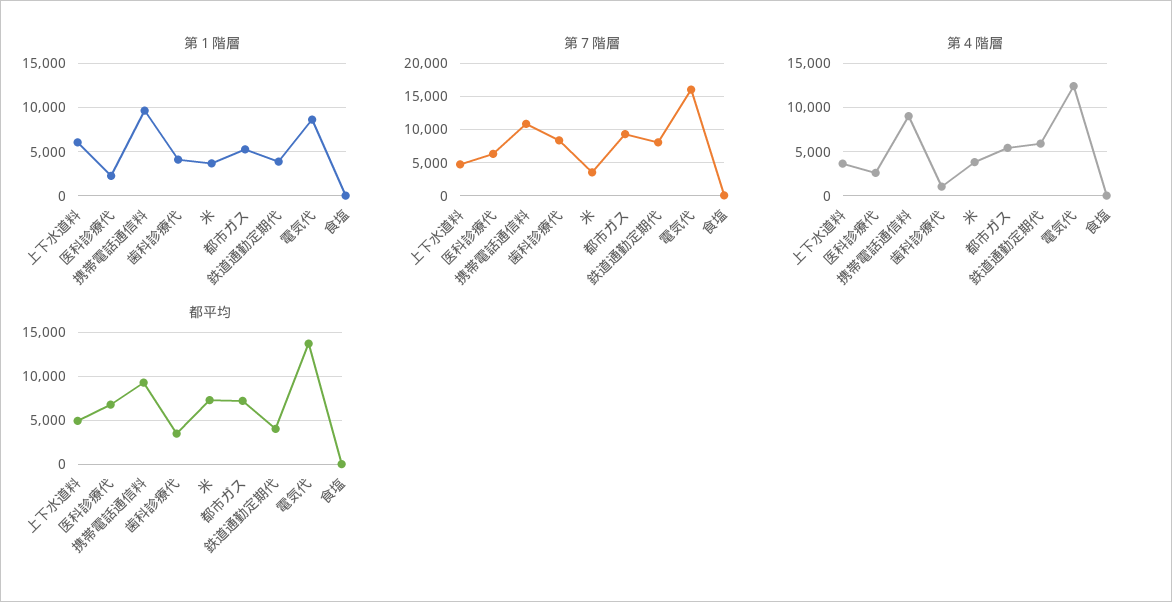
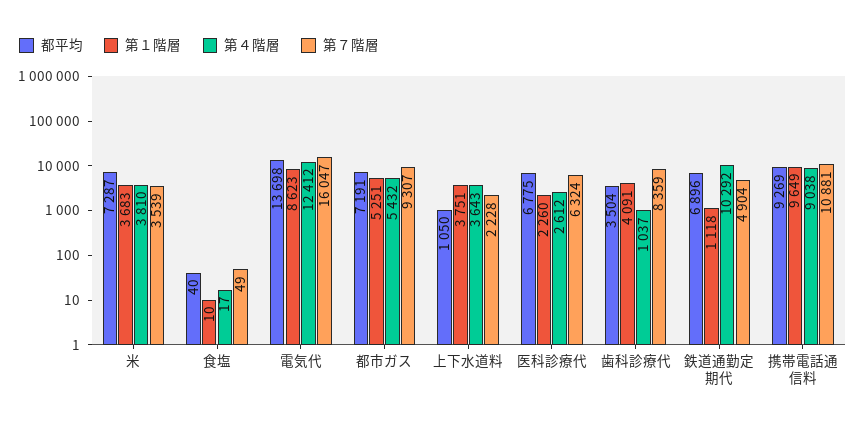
  {
    "第１階層": {
-     "上下水道料": 6000,
+     "上下水道料": 3751,
      "医科診療代": 2260,
      "携帯電話通信料": 9649,
      "歯科診療代": 4091,
      "米": 3683,
      "都市ガス": 5251,
-     "鉄道通勤定期代": 4000,
+     "鉄道通勤定期代": 1118,
      "電気代": 8623,
      "食塩": 10
    },
    "第７階層": {
-     "上下水道料": 5000,
+     "上下水道料": 2228,
      "医科診療代": 6324,
      "携帯電話通信料": 10881,
      "歯科診療代": 8359,
      "米": 3539,
      "都市ガス": 9307,
-     "鉄道通勤定期代": 8000,
+     "鉄道通勤定期代": 4904,
      "電気代": 16047,
      "食塩": 49
    },
    "第４階層": {
      "上下水道料": 3643,
      "医科診療代": 2612,
      "携帯電話通信料": 9038,
      "歯科診療代": 1037,
      "米": 3810,
      "都市ガス": 5432,
-     "鉄道通勤定期代": 6000,
+     "鉄道通勤定期代": 10292,
      "電気代": 12412,
      "食塩": 17
    },
    "都平均": {
-     "上下水道料": 5000,
+     "上下水道料": 1050,
      "医科診療代": 6775,
      "携帯電話通信料": 9269,
      "歯科診療代": 3504,
      "米": 7287,
      "都市ガス": 7191,
-     "鉄道通勤定期代": 4000,
+     "鉄道通勤定期代": 6896,
      "電気代": 13698,
      "食塩": 40
    }
  }

